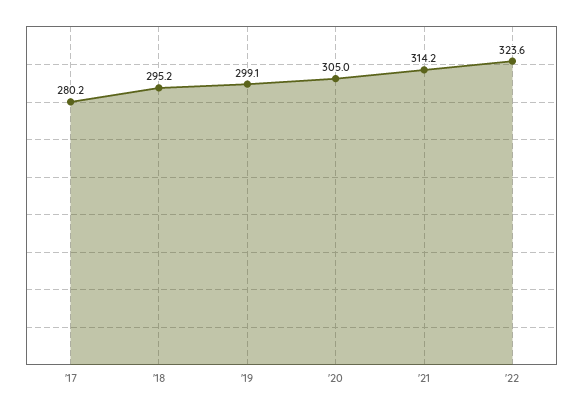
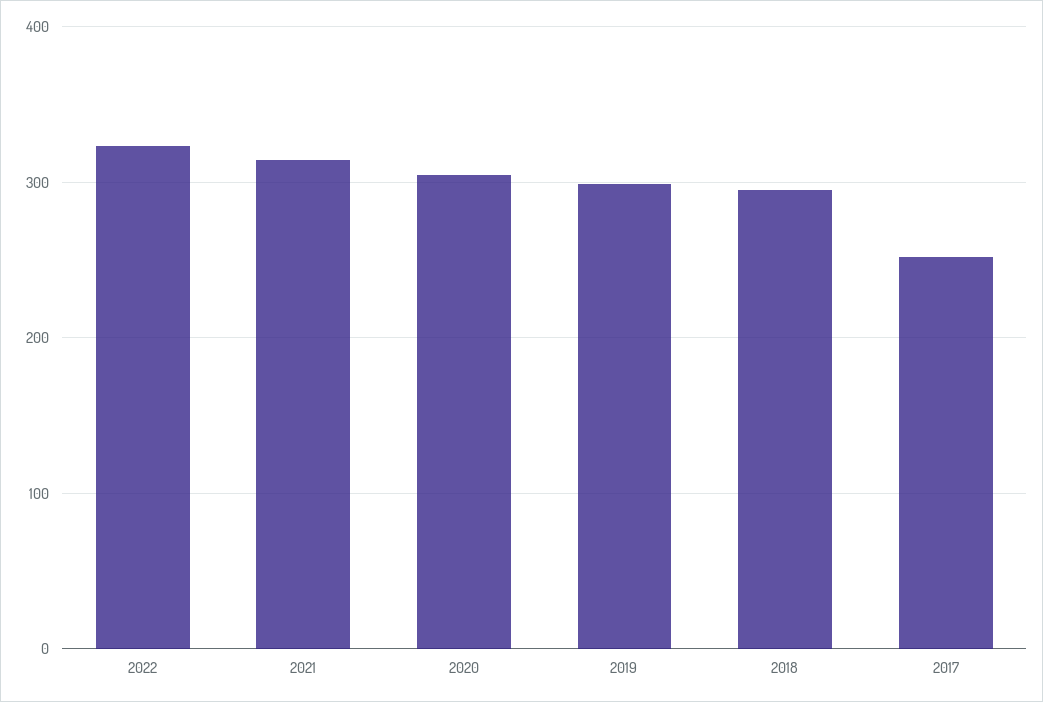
  {
-   "'17": 280.2,
+   "'17": 250,
    "'18": 295.2,
    "'19": 299.1,
    "'20": 305,
    "'21": 314.2,
    "'22": 323.6
  }

